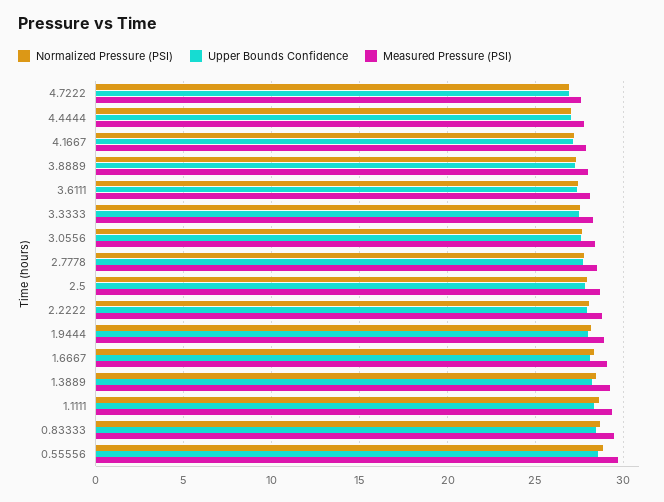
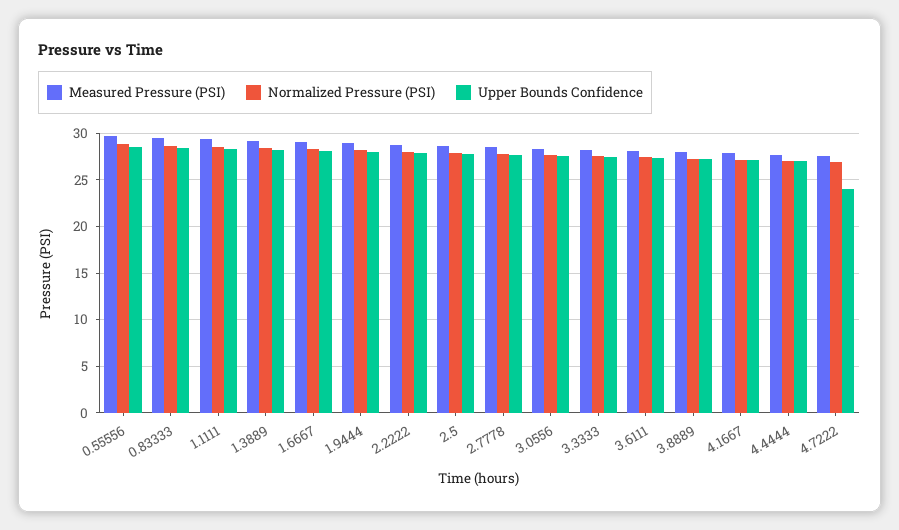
  {
    "Normalized Pressure (PSI)": {
      "4.7222": 27,
      "4.4444": 27,
      "4.1667": 27,
      "3.8889": 27.5,
      "3.6111": 27.5,
      "3.3333": 27.5,
      "3.0556": 27.5,
      "2.7778": 28,
      "2.5": 28,
      "2.2222": 28,
      "1.9444": 28,
      "1.6667": 28.5,
      "1.3889": 28.5,
      "1.1111": 28.5,
      "0.83333": 28.5,
      "0.55556": 29
    },
    "Upper Bounds Confidence": {
-     "4.7222": 27,
+     "4.7222": 24,
      "4.4444": 27,
      "4.1667": 27,
      "3.8889": 27.5,
      "3.6111": 27.5,
      "3.3333": 27.5,
      "3.0556": 27.5,
      "2.7778": 27.5,
      "2.5": 28,
      "2.2222": 28,
      "1.9444": 28,
      "1.6667": 28,
      "1.3889": 28,
      "1.1111": 28.5,
      "0.83333": 28.5,
      "0.55556": 28.5
    },
    "Measured Pressure (PSI)": {
      "4.7222": 27.5,
      "4.4444": 27.5,
      "4.1667": 28,
      "3.8889": 28,
      "3.6111": 28,
      "3.3333": 28.5,
      "3.0556": 28.5,
      "2.7778": 28.5,
      "2.5": 28.5,
      "2.2222": 29,
      "1.9444": 29,
      "1.6667": 29,
      "1.3889": 29,
      "1.1111": 29.5,
      "0.83333": 29.5,
      "0.55556": 29.5
    }
  }

